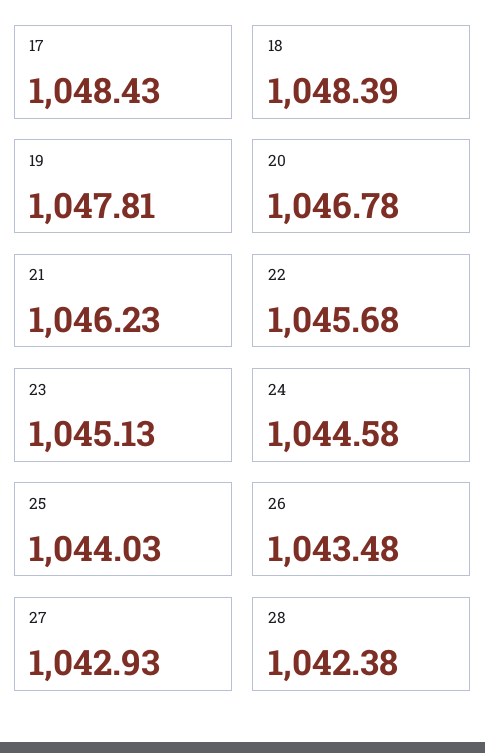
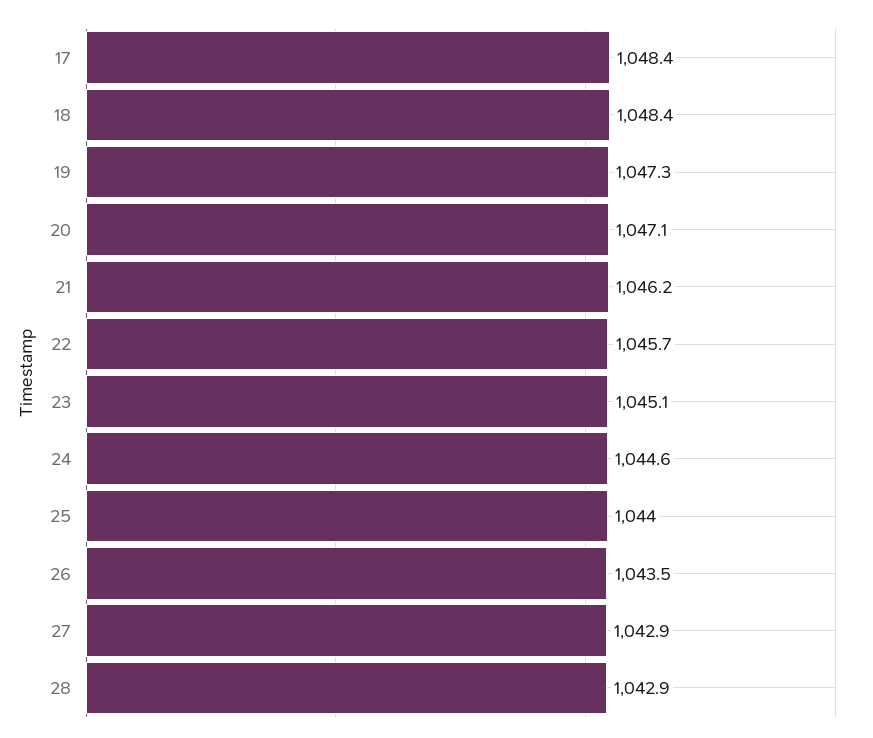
  {
    "17": 1048.43,
    "18": 1048.39,
-   "19": 1047.81,
+   "19": 1047.3,
-   "20": 1046.78,
+   "20": 1047.1,
    "21": 1046.23,
    "22": 1045.68,
    "23": 1045.13,
    "24": 1044.58,
    "25": 1044.03,
    "26": 1043.48,
    "27": 1042.93,
-   "28": 1042.38
+   "28": 1042.9
  }

